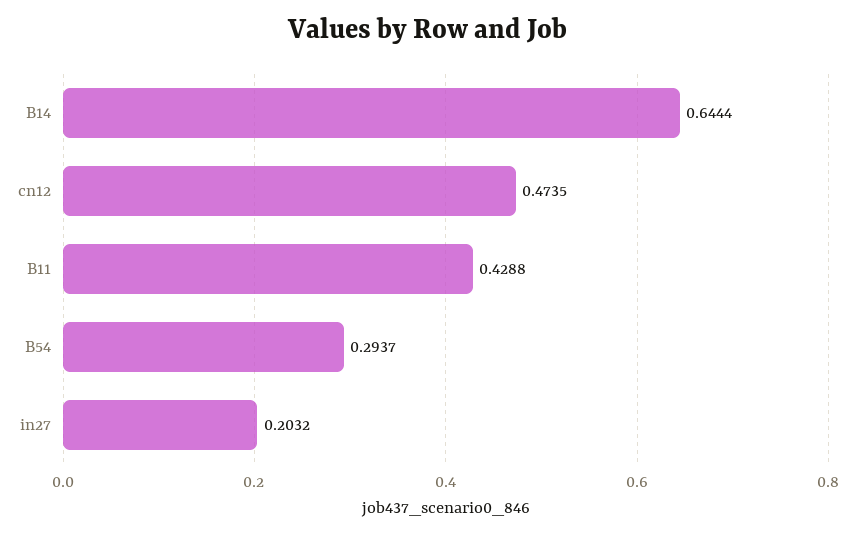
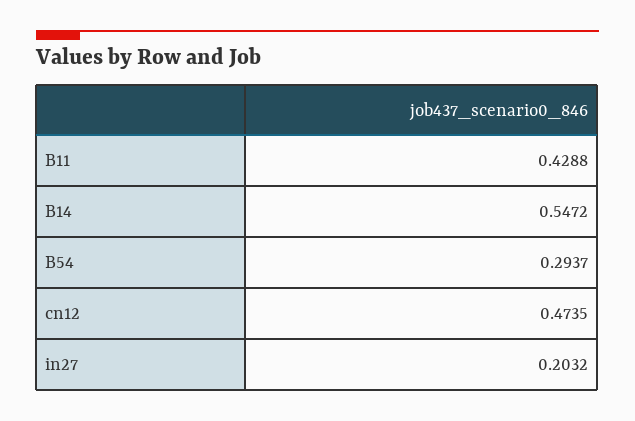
  {
-   "B14": 0.6444,
+   "B14": 0.5472,
    "cn12": 0.4735,
    "B11": 0.4288,
    "B54": 0.2937,
    "in27": 0.2032
  }

